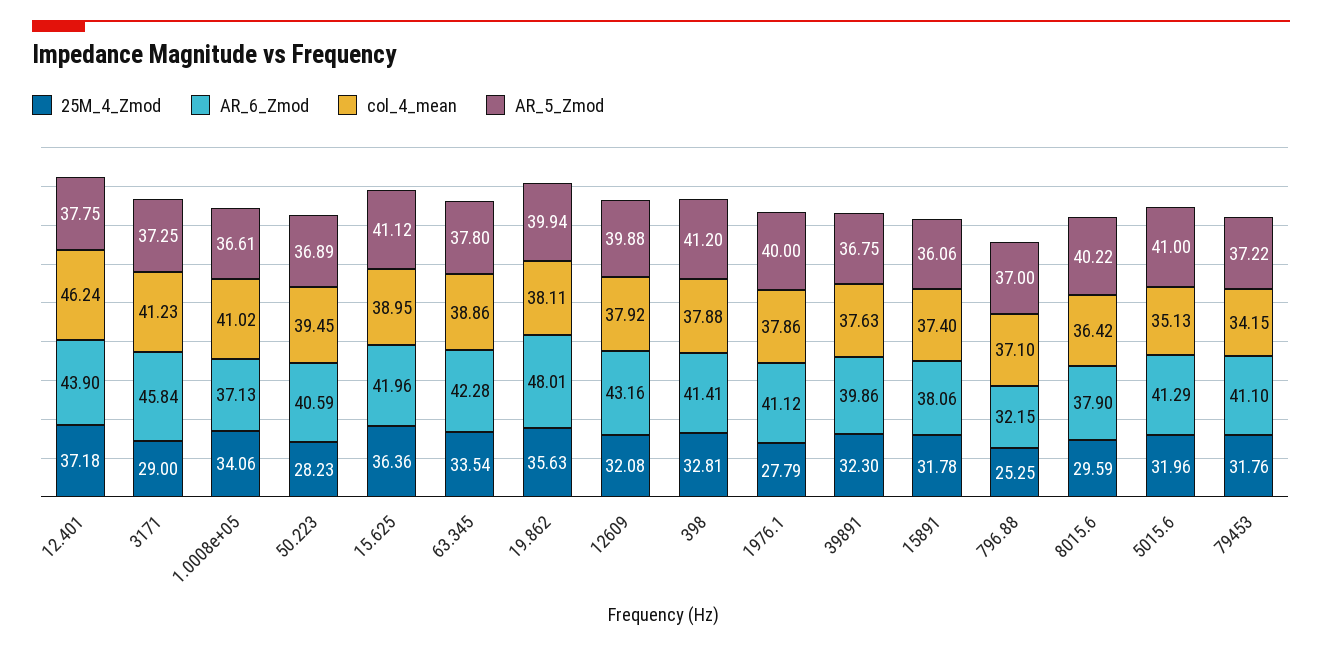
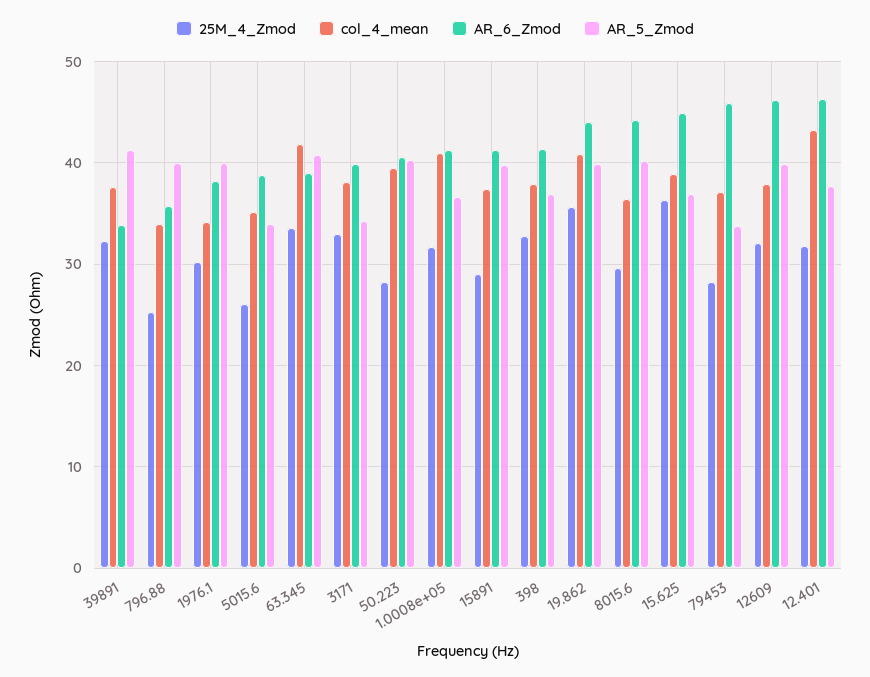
  {
    "25M_4_Zmod": {
-     "12.401": 37.18,
+     "12.401": 32,
-     "3171": 29,
+     "3171": 33,
-     "1.0008e+05": 34.06,
+     "1.0008e+05": 32,
      "50.223": 28.23,
      "15.625": 36.36,
      "63.345": 33.54,
      "19.862": 35.63,
      "12609": 32.08,
      "398": 32.81,
-     "1976.1": 27.79,
+     "1976.1": 30,
      "39891": 32.3,
-     "15891": 31.78,
+     "15891": 29,
      "796.88": 25.25,
      "8015.6": 29.59,
-     "5015.6": 31.96,
+     "5015.6": 26,
-     "79453": 31.76
+     "79453": 28
    },
    "AR_6_Zmod": {
-     "12.401": 43.9,
+     "12.401": 46,
-     "3171": 45.84,
+     "3171": 40,
-     "1.0008e+05": 37.13,
+     "1.0008e+05": 41,
      "50.223": 40.59,
-     "15.625": 41.96,
+     "15.625": 45,
-     "63.345": 42.28,
+     "63.345": 39,
-     "19.862": 48.01,
+     "19.862": 44,
-     "12609": 43.16,
+     "12609": 46,
      "398": 41.41,
-     "1976.1": 41.12,
+     "1976.1": 38,
-     "39891": 39.86,
+     "39891": 34,
-     "15891": 38.06,
+     "15891": 41,
-     "796.88": 32.15,
+     "796.88": 36,
-     "8015.6": 37.9,
+     "8015.6": 44,
-     "5015.6": 41.29,
+     "5015.6": 39,
-     "79453": 41.1
+     "79453": 46
    },
    "col_4_mean": {
-     "12.401": 46.24,
+     "12.401": 43,
-     "3171": 41.23,
+     "3171": 38,
      "1.0008e+05": 41.02,
      "50.223": 39.45,
      "15.625": 38.95,
-     "63.345": 38.86,
+     "63.345": 42,
-     "19.862": 38.11,
+     "19.862": 41,
      "12609": 37.92,
      "398": 37.88,
-     "1976.1": 37.86,
+     "1976.1": 34,
      "39891": 37.63,
      "15891": 37.4,
-     "796.88": 37.1,
+     "796.88": 34,
      "8015.6": 36.42,
      "5015.6": 35.13,
-     "79453": 34.15
+     "79453": 37
    },
    "AR_5_Zmod": {
      "12.401": 37.75,
-     "3171": 37.25,
+     "3171": 34,
      "1.0008e+05": 36.61,
-     "50.223": 36.89,
+     "50.223": 40,
-     "15.625": 41.12,
+     "15.625": 37,
-     "63.345": 37.8,
+     "63.345": 41,
      "19.862": 39.94,
      "12609": 39.88,
-     "398": 41.2,
+     "398": 37,
      "1976.1": 40,
-     "39891": 36.75,
+     "39891": 41,
-     "15891": 36.06,
+     "15891": 40,
-     "796.88": 37,
+     "796.88": 40,
      "8015.6": 40.22,
-     "5015.6": 41,
+     "5015.6": 34,
-     "79453": 37.22
+     "79453": 34
    }
  }

